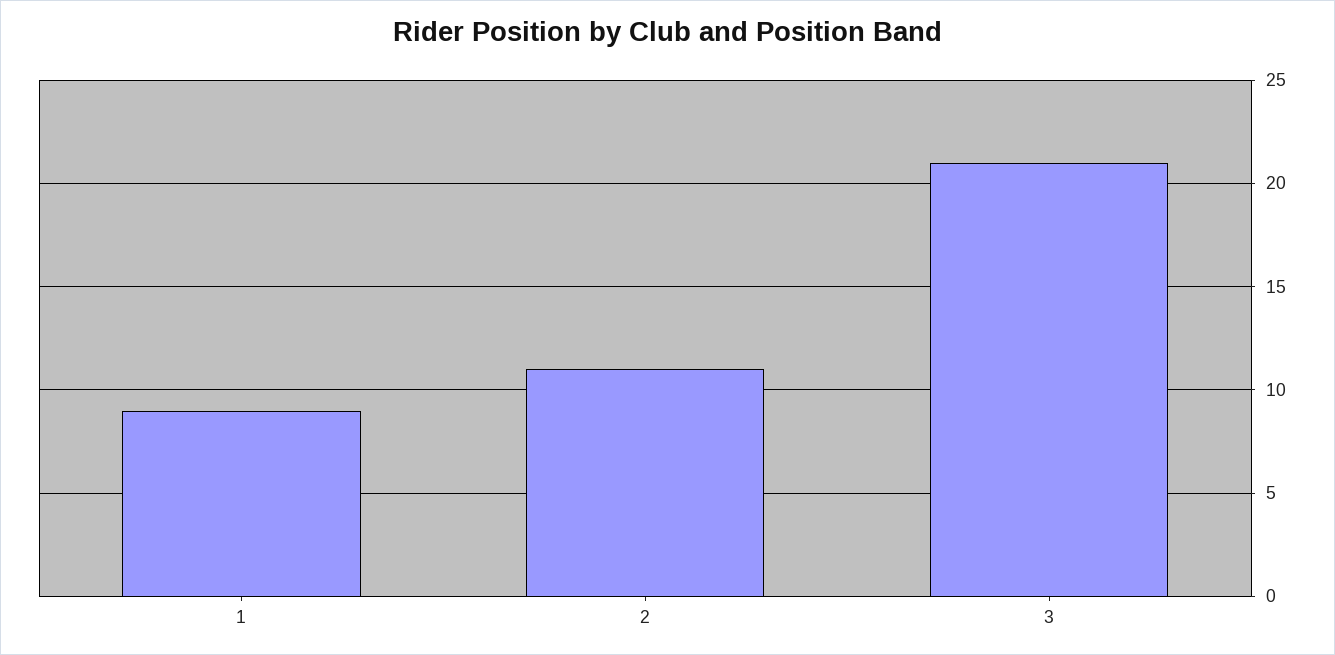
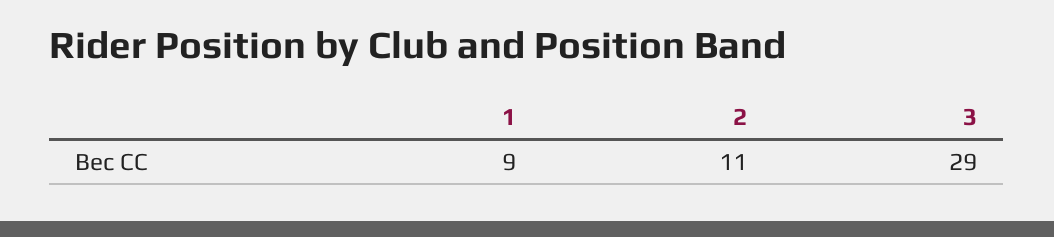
  {
    "1": 9,
    "2": 11,
-   "3": 21
+   "3": 29
  }

